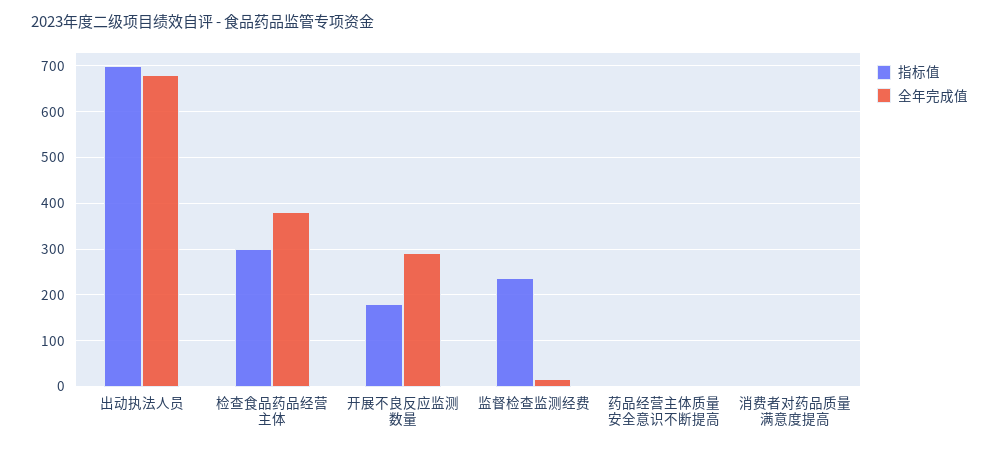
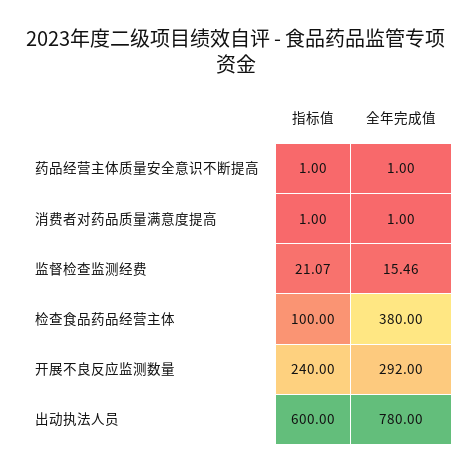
  {
    "指标值": {
-     "出动执法人员": 700,
+     "出动执法人员": 600,
-     "检查食品药品经营主体": 300,
+     "检查食品药品经营主体": 100,
-     "开展不良反应监测数量": 180,
+     "开展不良反应监测数量": 240,
-     "监督检查监测经费": 240,
+     "监督检查监测经费": 21.07,
      "药品经营主体质量安全意识不断提高": 1,
      "消费者对药品质量满意度提高": 1
    },
    "全年完成值": {
-     "出动执法人员": 680,
+     "出动执法人员": 780,
      "检查食品药品经营主体": 380,
      "开展不良反应监测数量": 292,
      "监督检查监测经费": 15.46,
      "药品经营主体质量安全意识不断提高": 1,
      "消费者对药品质量满意度提高": 1
    }
  }

